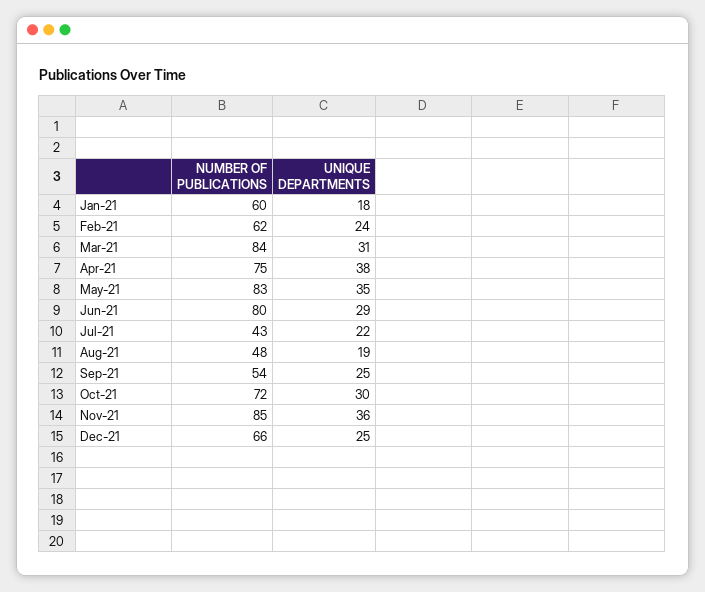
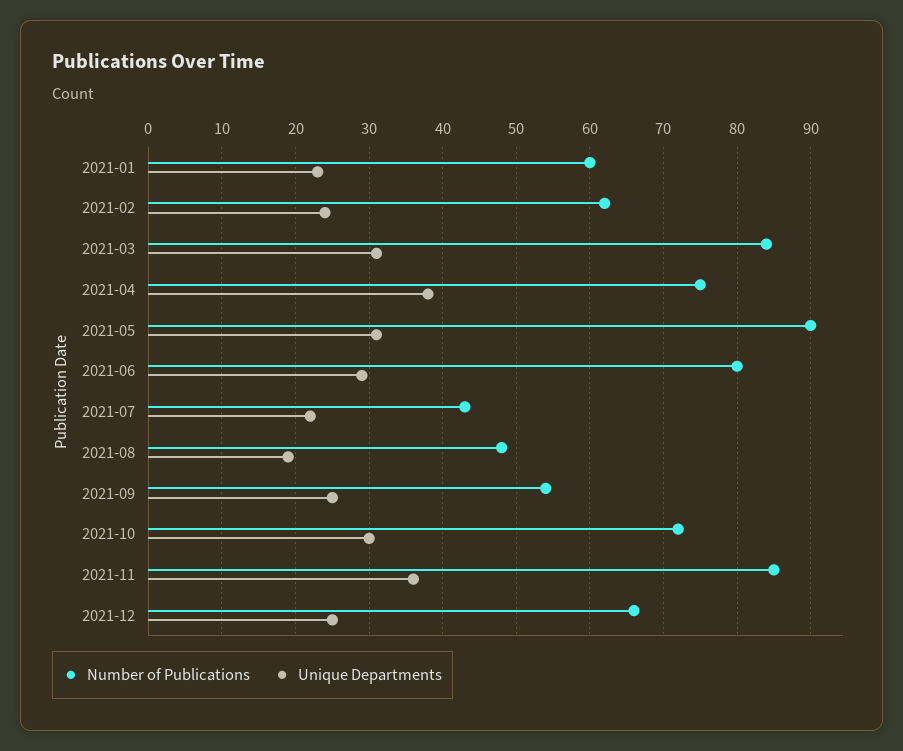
  {
    "NUMBER OF PUBLICATIONS": {
      "Jan-21": 60,
      "Feb-21": 62,
      "Mar-21": 84,
      "Apr-21": 75,
-     "May-21": 83,
+     "May-21": 90,
      "Jun-21": 80,
      "Jul-21": 43,
      "Aug-21": 48,
      "Sep-21": 54,
      "Oct-21": 72,
      "Nov-21": 85,
      "Dec-21": 66
    },
    "UNIQUE DEPARTMENTS": {
-     "Jan-21": 18,
+     "Jan-21": 23,
      "Feb-21": 24,
      "Mar-21": 31,
      "Apr-21": 38,
-     "May-21": 35,
+     "May-21": 31,
      "Jun-21": 29,
      "Jul-21": 22,
      "Aug-21": 19,
      "Sep-21": 25,
      "Oct-21": 30,
      "Nov-21": 36,
      "Dec-21": 25
    }
  }

